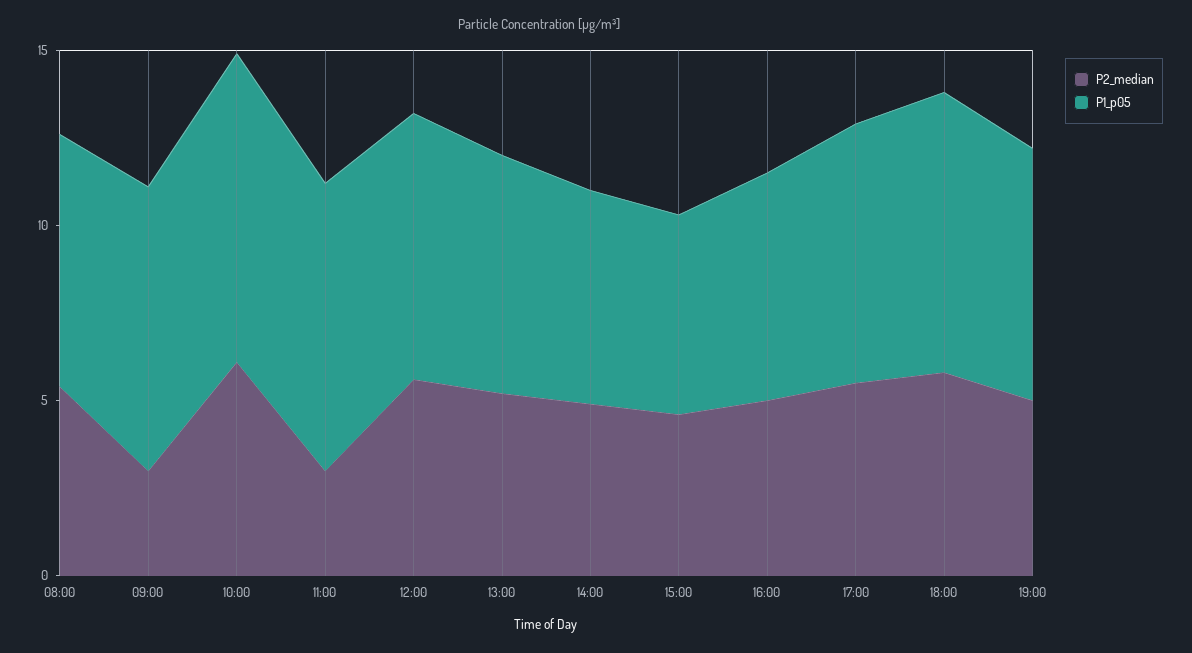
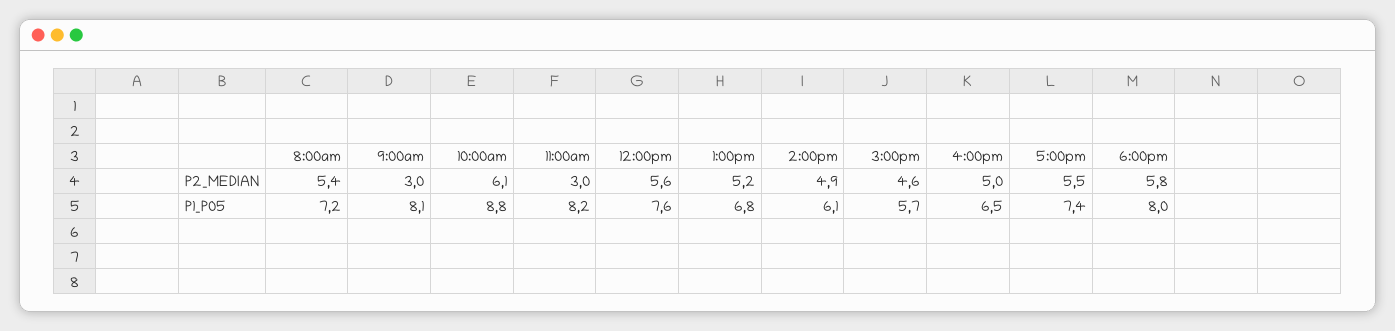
  {
    "P2_median": {
      "08:00": 5.4,
      "09:00": 3,
      "10:00": 6.1,
      "11:00": 3,
      "12:00": 5.6,
      "13:00": 5.2,
      "14:00": 4.9,
      "15:00": 4.6,
      "16:00": 5,
      "17:00": 5.5,
-     "18:00": 5.8,
+     "18:00": 5.8
-     "19:00": 5
    },
    "P1_p05": {
      "08:00": 7.2,
      "09:00": 8.1,
      "10:00": 8.8,
      "11:00": 8.2,
      "12:00": 7.6,
      "13:00": 6.8,
      "14:00": 6.1,
      "15:00": 5.7,
      "16:00": 6.5,
      "17:00": 7.4,
-     "18:00": 8,
+     "18:00": 8
-     "19:00": 7
    }
  }

